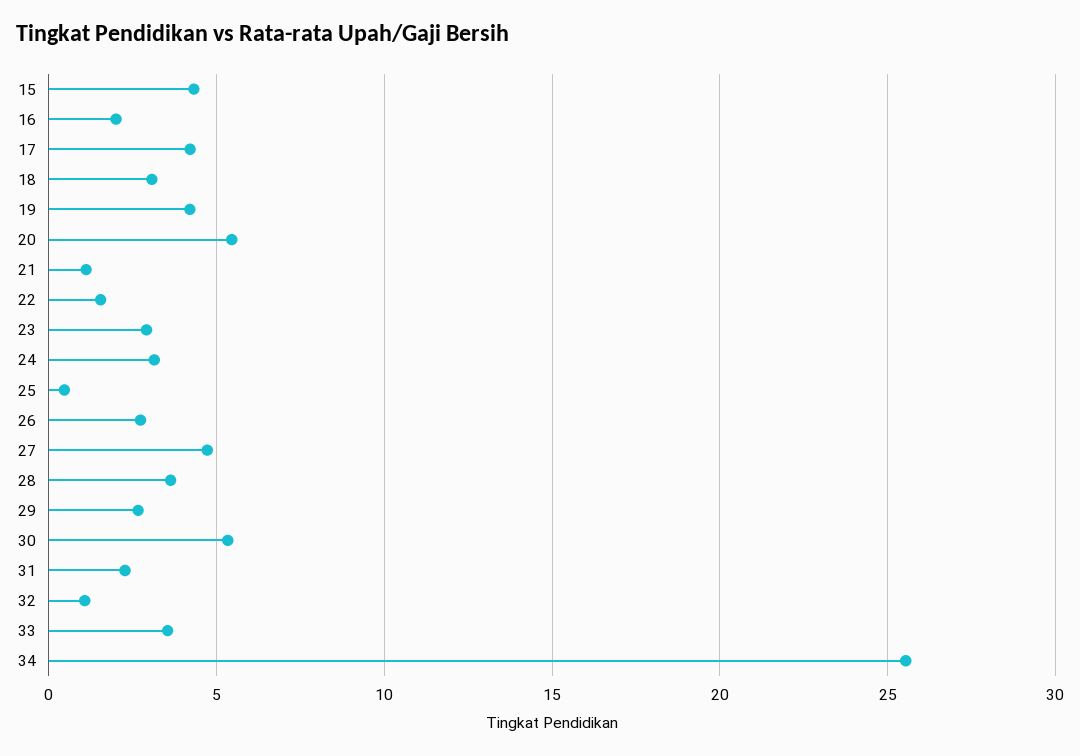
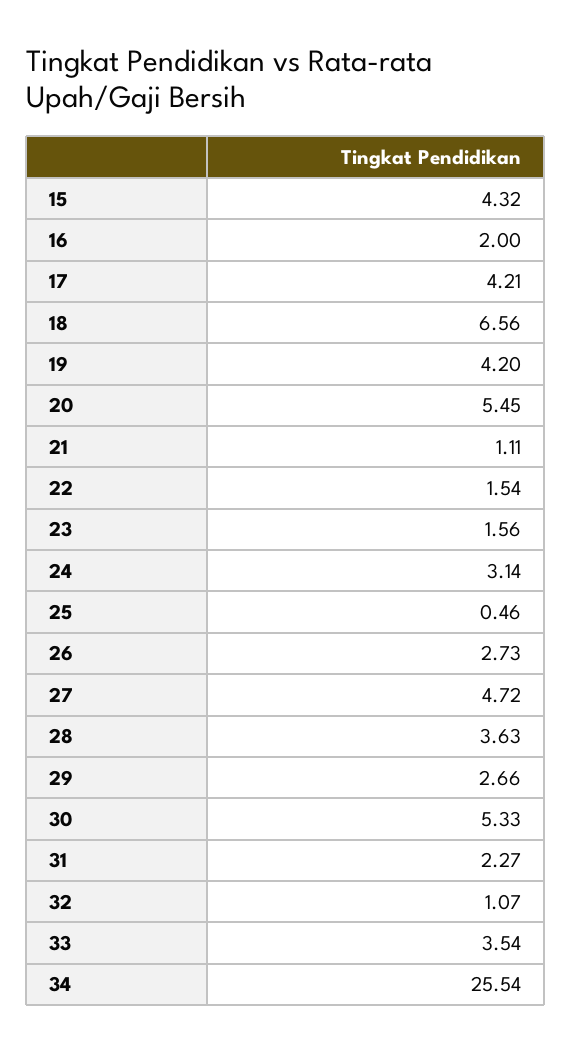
  {
    "15": 4.32,
    "16": 2,
    "17": 4.21,
-   "18": 3,
+   "18": 6.56,
    "19": 4.2,
    "20": 5.45,
    "21": 1.11,
    "22": 1.54,
-   "23": 3,
+   "23": 1.56,
    "24": 3.14,
    "25": 0.46,
    "26": 2.73,
    "27": 4.72,
    "28": 3.63,
    "29": 2.66,
    "30": 5.33,
    "31": 2.27,
    "32": 1.07,
    "33": 3.54,
    "34": 25.54
  }

